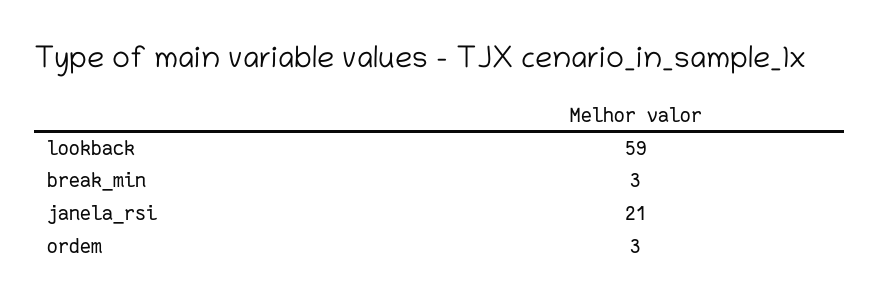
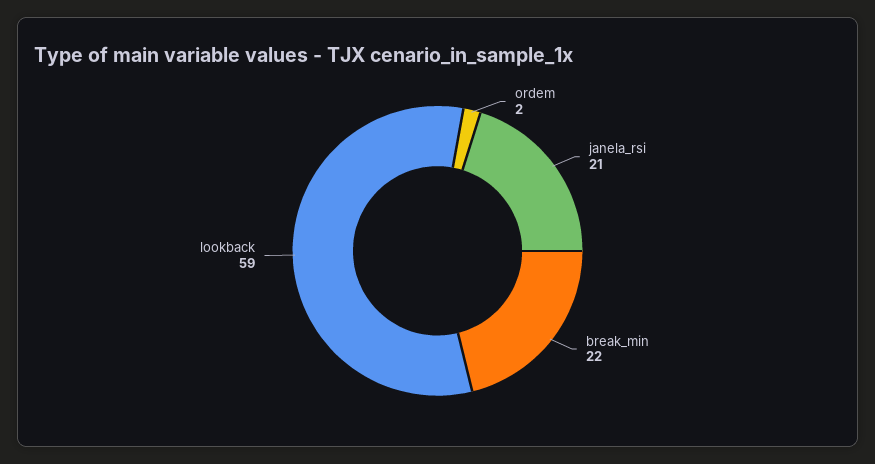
  {
    "lookback": 59,
-   "break_min": 3,
+   "break_min": 22,
    "janela_rsi": 21,
-   "ordem": 3
+   "ordem": 2
  }

